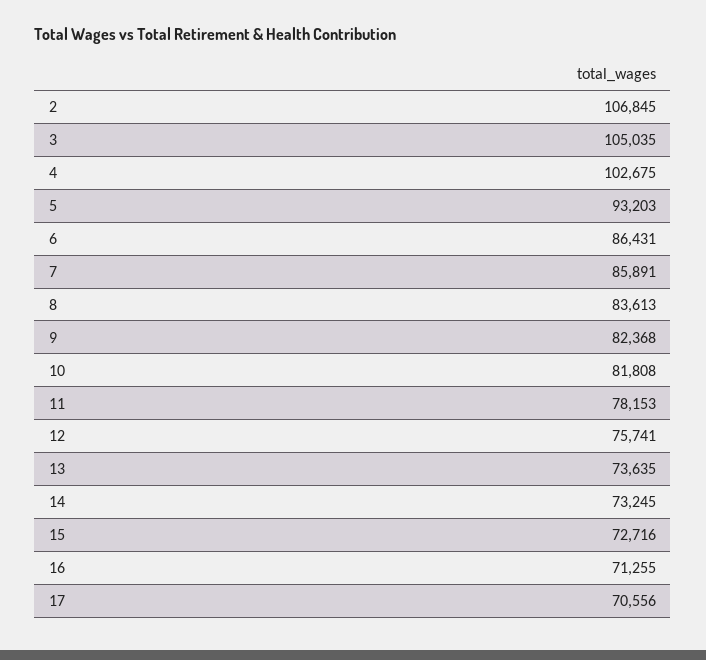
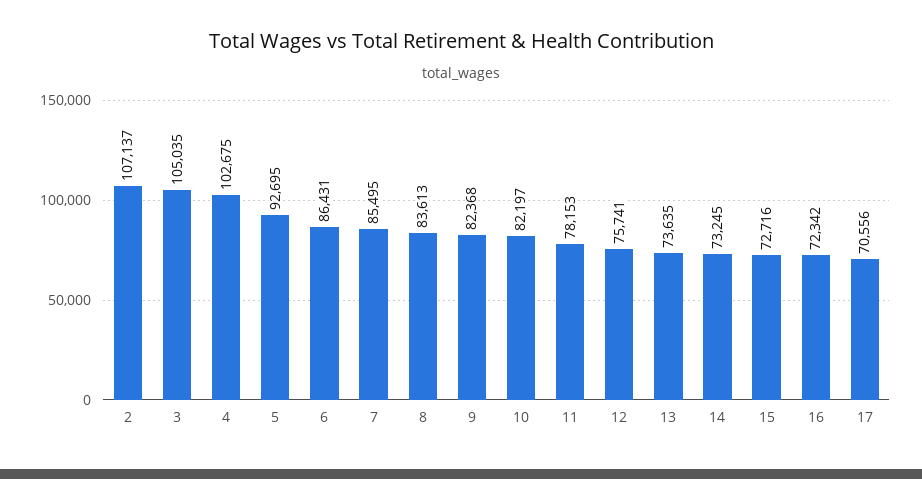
  {
-   "2": 106845,
+   "2": 107137,
    "3": 105035,
    "4": 102675,
-   "5": 93203,
+   "5": 92695,
    "6": 86431,
-   "7": 85891,
+   "7": 85495,
    "8": 83613,
    "9": 82368,
-   "10": 81808,
+   "10": 82197,
    "11": 78153,
    "12": 75741,
    "13": 73635,
    "14": 73245,
    "15": 72716,
-   "16": 71255,
+   "16": 72342,
    "17": 70556
  }

